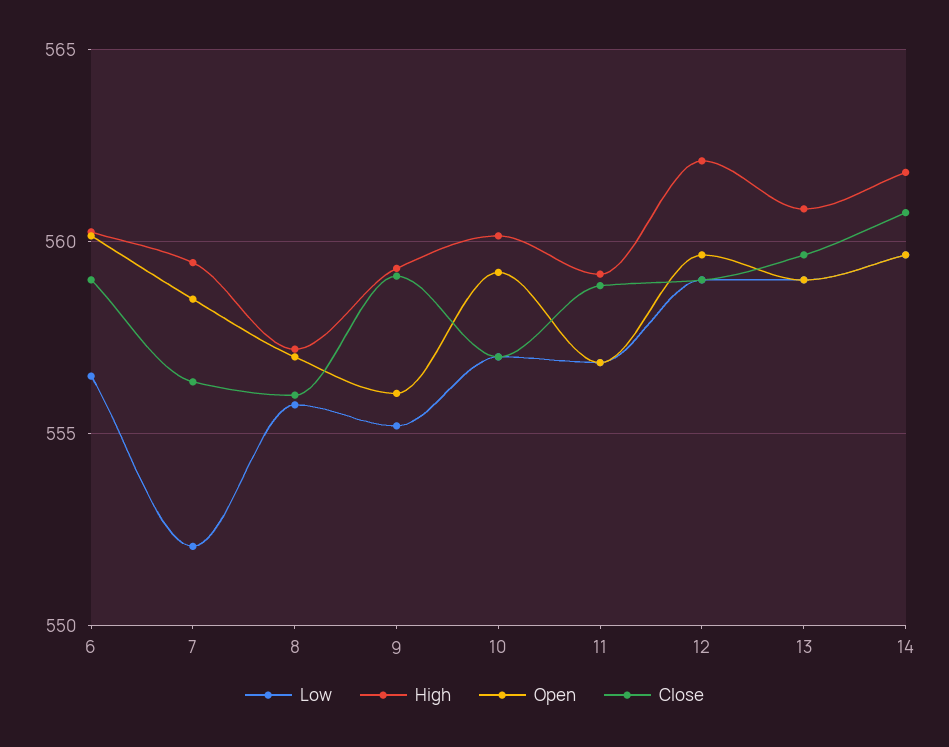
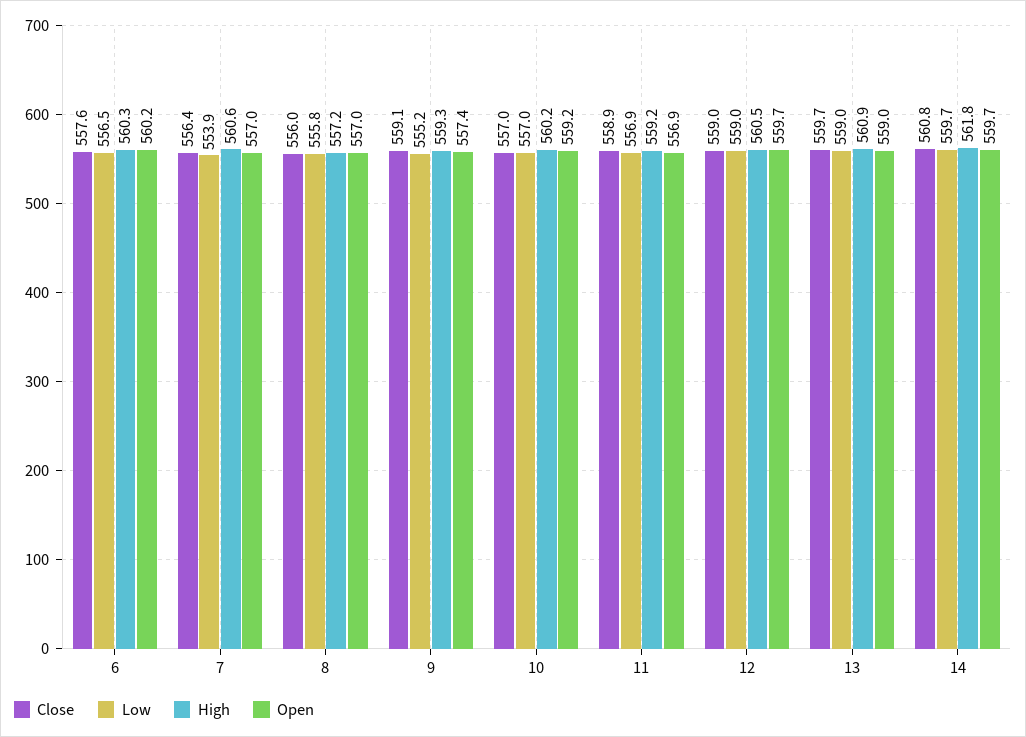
  {
    "Low": {
      "6": 556.5,
-     "7": 552,
+     "7": 553.9,
      "8": 555.8,
      "9": 555.2,
      "10": 557,
      "11": 556.9,
      "12": 559,
      "13": 559,
      "14": 559.7
    },
    "High": {
      "6": 560.3,
-     "7": 559.5,
+     "7": 560.6,
      "8": 557.2,
      "9": 559.3,
      "10": 560.2,
      "11": 559.2,
-     "12": 562,
+     "12": 560.5,
      "13": 560.9,
      "14": 561.8
    },
    "Open": {
      "6": 560.2,
-     "7": 558.5,
+     "7": 557,
      "8": 557,
-     "9": 556,
+     "9": 557.4,
      "10": 559.2,
      "11": 556.9,
      "12": 559.7,
      "13": 559,
      "14": 559.7
    },
    "Close": {
-     "6": 559,
+     "6": 557.6,
      "7": 556.4,
      "8": 556,
      "9": 559.1,
      "10": 557,
      "11": 558.9,
      "12": 559,
      "13": 559.7,
      "14": 560.8
    }
  }

